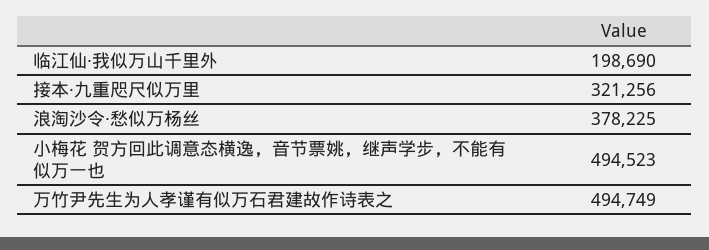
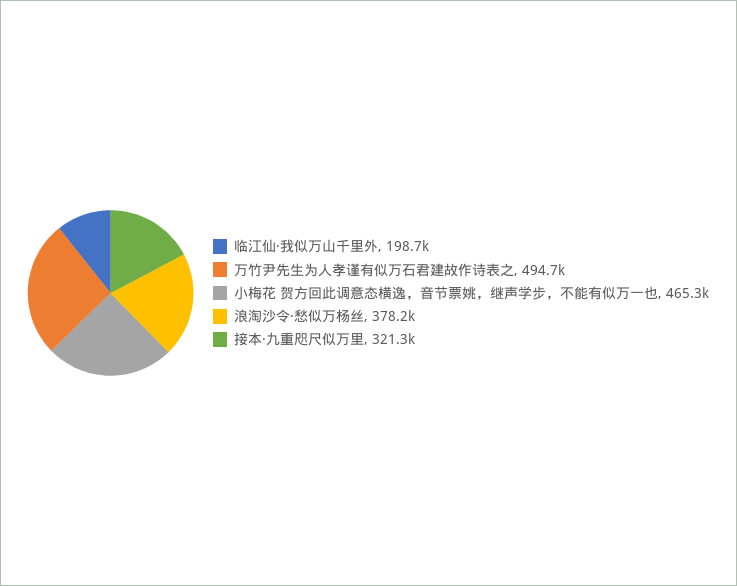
  {
    "临江仙·我似万山千里外": 198690,
    "接本·九重咫尺似万里": 321256,
    "浪淘沙令·愁似万杨丝": 378225,
-   "小梅花 贺方回此调意态横逸，音节票姚，继声学步，不能有似万一也": 494523,
+   "小梅花 贺方回此调意态横逸，音节票姚，继声学步，不能有似万一也": 465300,
    "万竹尹先生为人孝谨有似万石君建故作诗表之": 494749
  }

